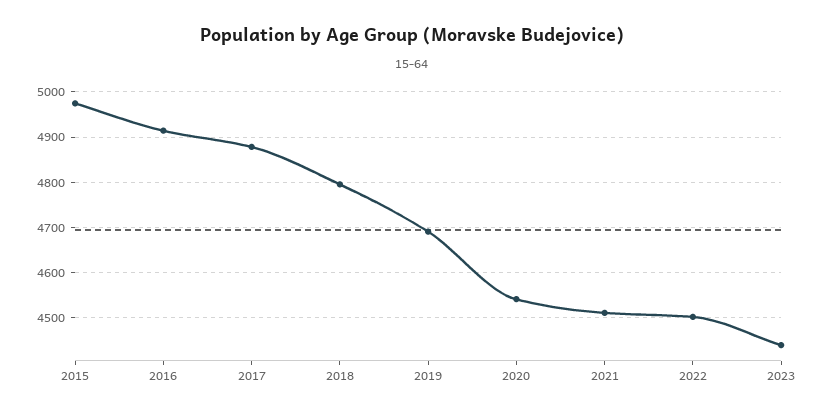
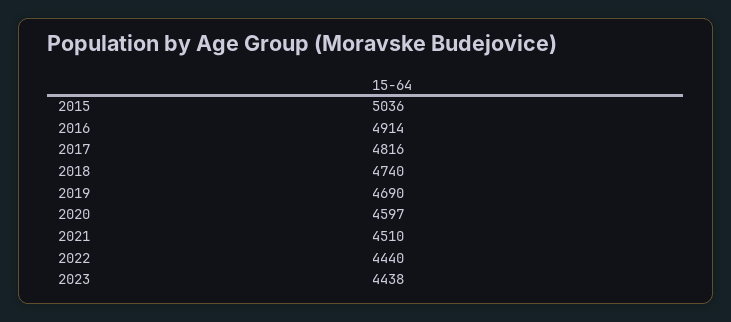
  {
-   "2015": 4980,
+   "2015": 5036,
    "2016": 4914,
-   "2017": 4880,
+   "2017": 4816,
-   "2018": 4800,
+   "2018": 4740,
    "2019": 4690,
-   "2020": 4540,
+   "2020": 4597,
    "2021": 4510,
-   "2022": 4500,
+   "2022": 4440,
    "2023": 4438
  }

